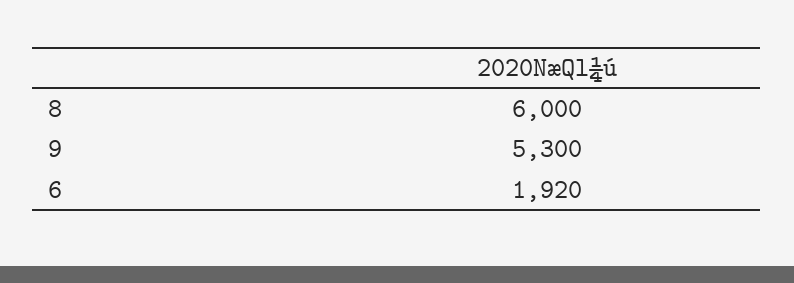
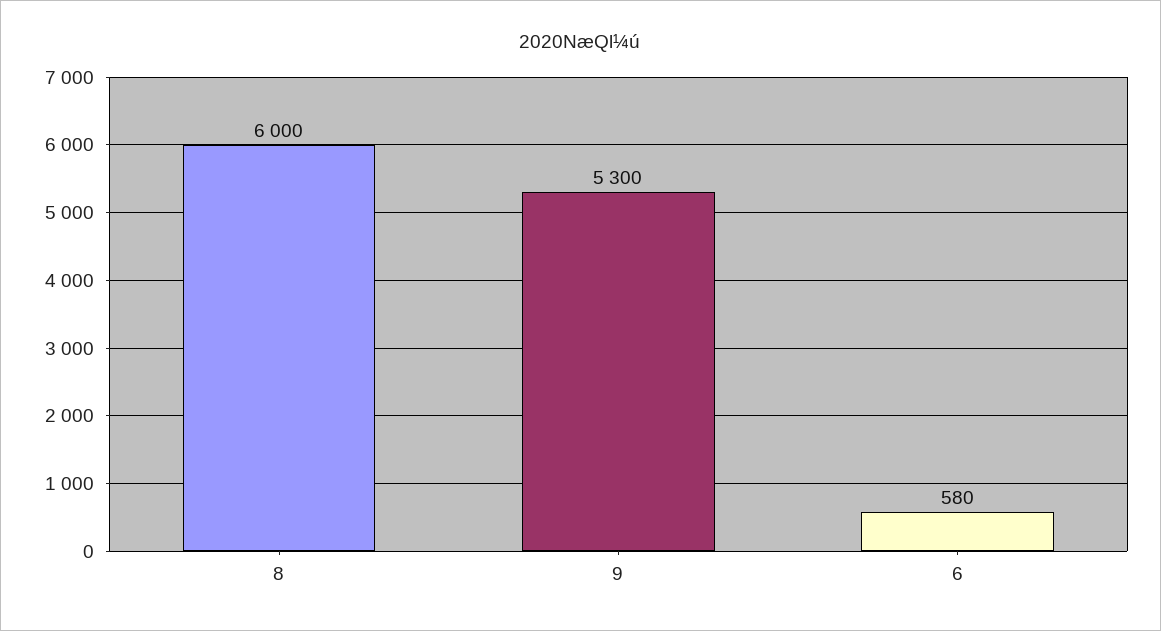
  {
    "8": 6000,
    "9": 5300,
-   "6": 1920
+   "6": 580
  }

